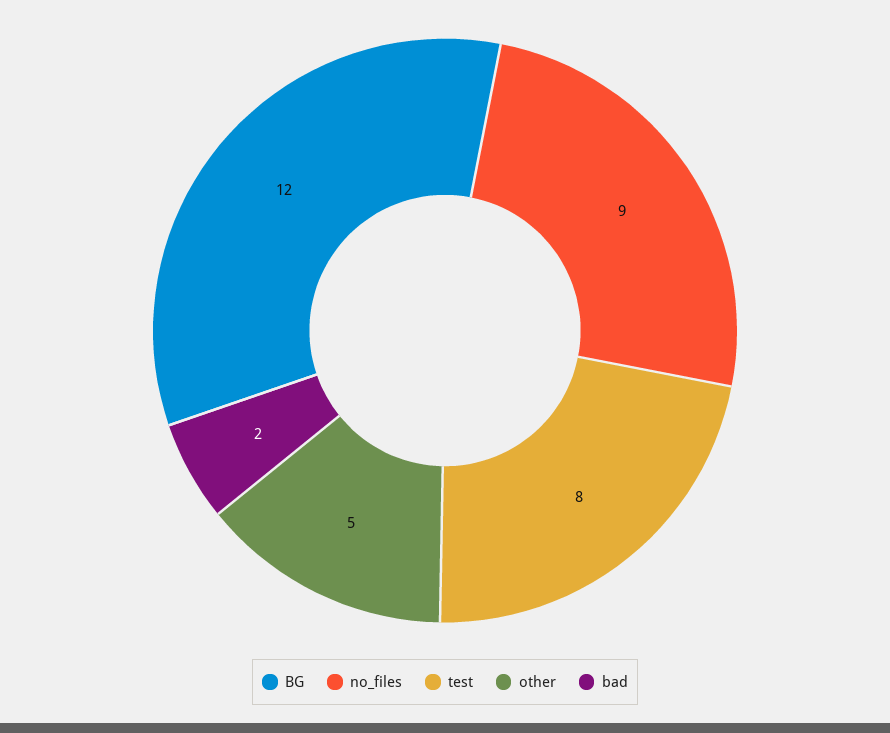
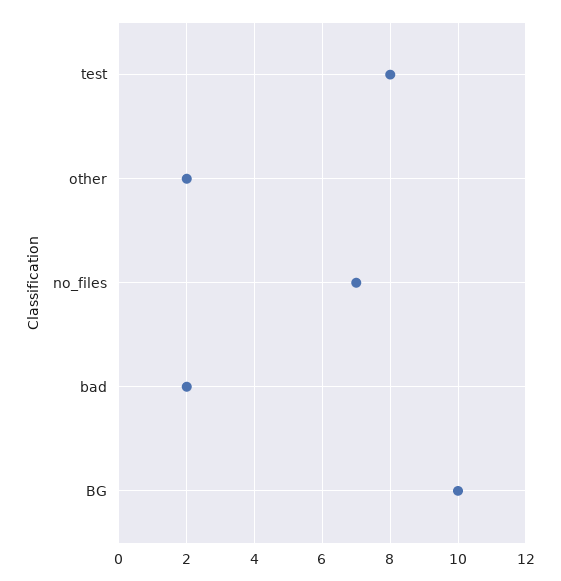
  {
-   "BG": 12,
+   "BG": 10,
-   "no_files": 9,
+   "no_files": 7,
    "test": 8,
-   "other": 5,
+   "other": 2,
    "bad": 2
  }

